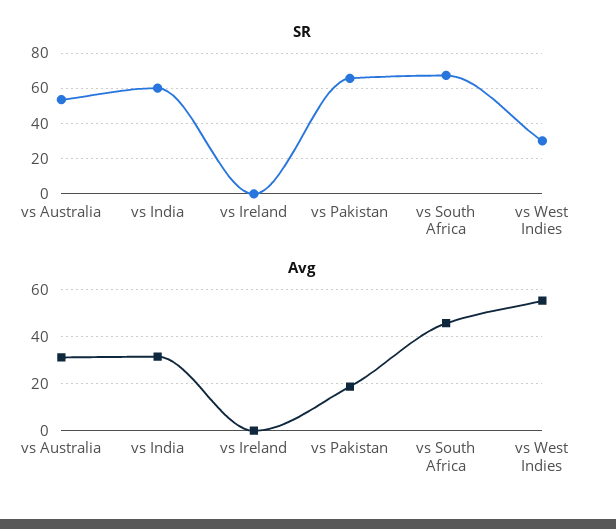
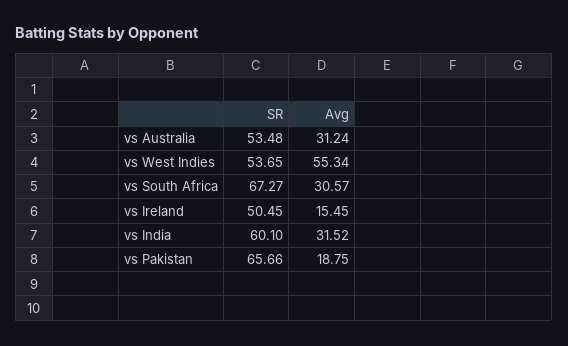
  {
    "SR": {
      "vs Australia": 53.48,
      "vs India": 60.1,
-     "vs Ireland": 0,
+     "vs Ireland": 50.45,
      "vs Pakistan": 65.66,
      "vs South Africa": 67.27,
-     "vs West Indies": 30
+     "vs West Indies": 53.65
    },
    "Avg": {
      "vs Australia": 31.24,
      "vs India": 31.52,
-     "vs Ireland": 0,
+     "vs Ireland": 15.45,
      "vs Pakistan": 18.75,
-     "vs South Africa": 45,
+     "vs South Africa": 30.57,
      "vs West Indies": 55.34
    }
  }

